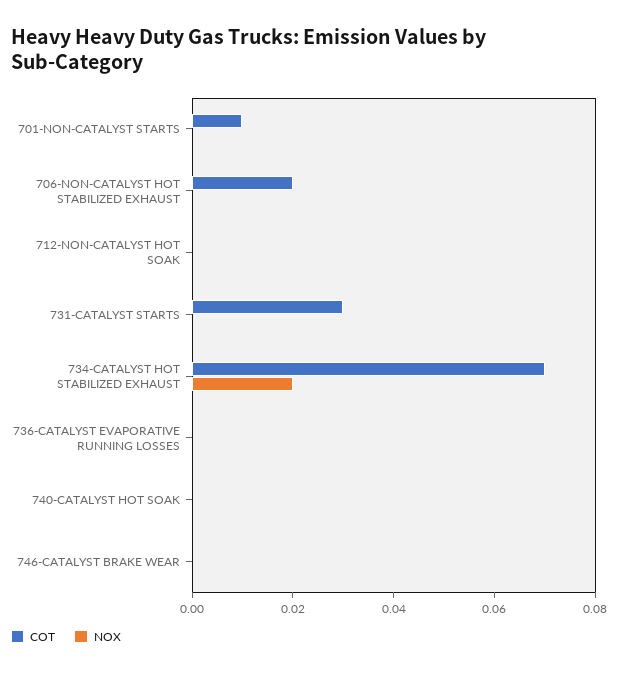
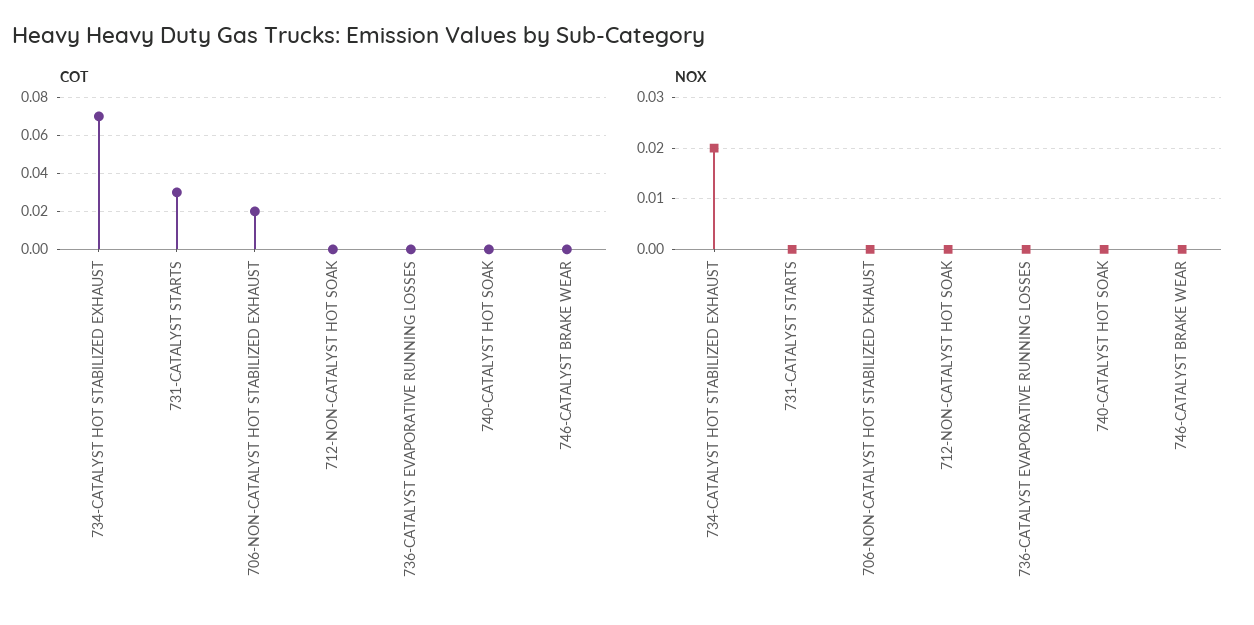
  {
    "COT": {
-     "701-NON-CATALYST STARTS": 0.01,
      "706-NON-CATALYST HOT STABILIZED EXHAUST": 0.02,
      "712-NON-CATALYST HOT SOAK": 0,
      "731-CATALYST STARTS": 0.03,
      "734-CATALYST HOT STABILIZED EXHAUST": 0.07,
      "736-CATALYST EVAPORATIVE RUNNING LOSSES": 0,
      "740-CATALYST HOT SOAK": 0,
      "746-CATALYST BRAKE WEAR": 0
    },
    "NOX": {
-     "701-NON-CATALYST STARTS": 0,
      "706-NON-CATALYST HOT STABILIZED EXHAUST": 0,
      "712-NON-CATALYST HOT SOAK": 0,
      "731-CATALYST STARTS": 0,
      "734-CATALYST HOT STABILIZED EXHAUST": 0.02,
      "736-CATALYST EVAPORATIVE RUNNING LOSSES": 0,
      "740-CATALYST HOT SOAK": 0,
      "746-CATALYST BRAKE WEAR": 0
    }
  }

